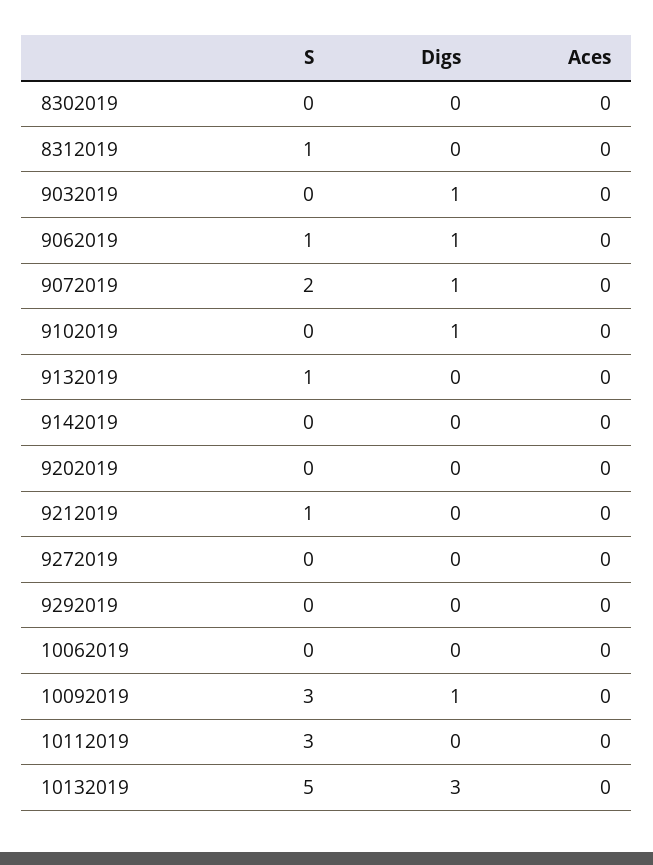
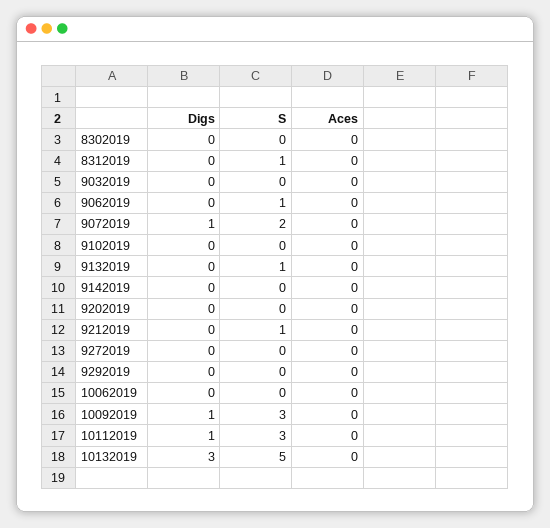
  {
    "S": {
      "8302019": 0,
      "8312019": 1,
      "9032019": 0,
      "9062019": 1,
      "9072019": 2,
      "9102019": 0,
      "9132019": 1,
      "9142019": 0,
      "9202019": 0,
      "9212019": 1,
      "9272019": 0,
      "9292019": 0,
      "10062019": 0,
      "10092019": 3,
      "10112019": 3,
      "10132019": 5
    },
    "Digs": {
      "8302019": 0,
      "8312019": 0,
-     "9032019": 1,
+     "9032019": 0,
-     "9062019": 1,
+     "9062019": 0,
      "9072019": 1,
-     "9102019": 1,
+     "9102019": 0,
      "9132019": 0,
      "9142019": 0,
      "9202019": 0,
      "9212019": 0,
      "9272019": 0,
      "9292019": 0,
      "10062019": 0,
      "10092019": 1,
-     "10112019": 0,
+     "10112019": 1,
      "10132019": 3
    },
    "Aces": {
      "8302019": 0,
      "8312019": 0,
      "9032019": 0,
      "9062019": 0,
      "9072019": 0,
      "9102019": 0,
      "9132019": 0,
      "9142019": 0,
      "9202019": 0,
      "9212019": 0,
      "9272019": 0,
      "9292019": 0,
      "10062019": 0,
      "10092019": 0,
      "10112019": 0,
      "10132019": 0
    }
  }

